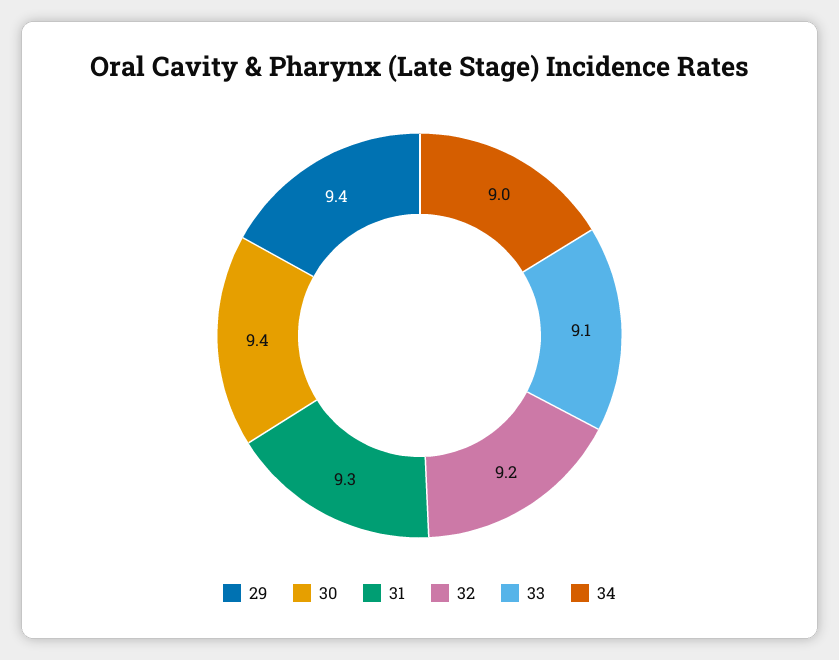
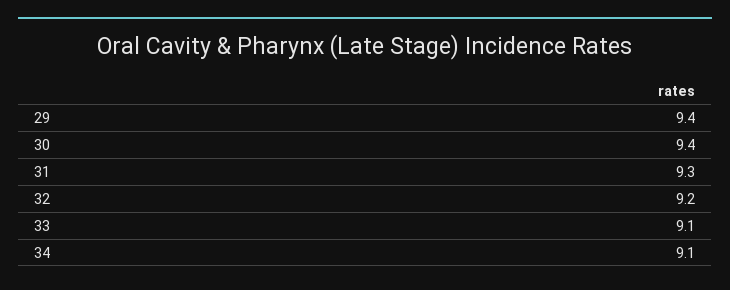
  {
    "29": 9.4,
    "30": 9.4,
    "31": 9.3,
    "32": 9.2,
    "33": 9.1,
-   "34": 9
+   "34": 9.1
  }

